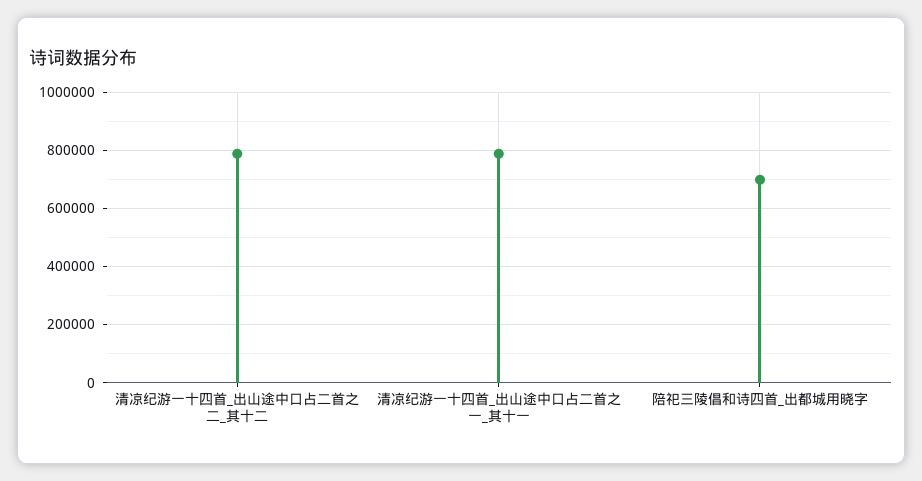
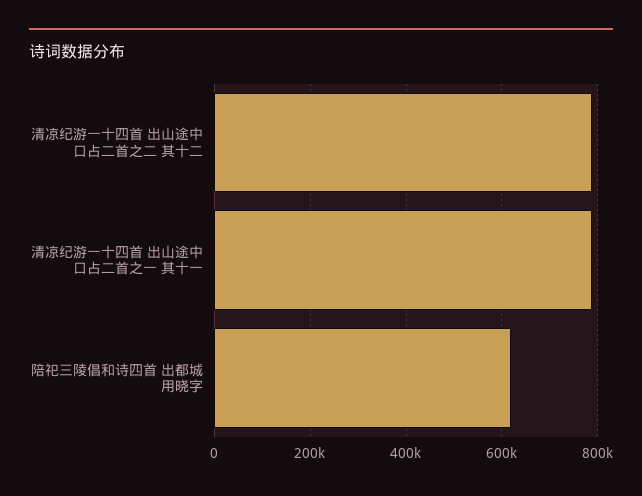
  {
    "清凉纪游一十四首_出山途中口占二首之二_其十二": 780000,
    "清凉纪游一十四首_出山途中口占二首之一_其十一": 780000,
-   "陪祀三陵倡和诗四首_出都城用晓字": 700000
+   "陪祀三陵倡和诗四首_出都城用晓字": 620000
  }

